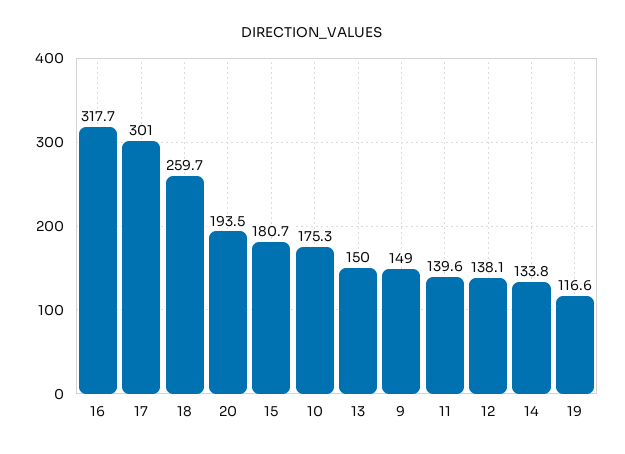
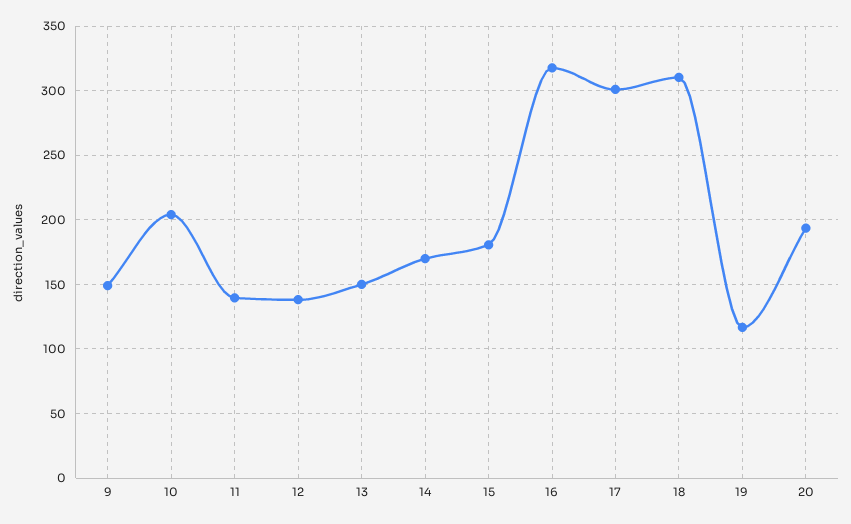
  {
    "16": 317.7,
    "17": 301,
-   "18": 259.7,
+   "18": 310,
    "20": 193.5,
    "15": 180.7,
-   "10": 175.3,
+   "10": 205,
    "13": 150,
    "9": 149,
    "11": 139.6,
    "12": 138.1,
-   "14": 133.8,
+   "14": 170,
    "19": 116.6
  }

